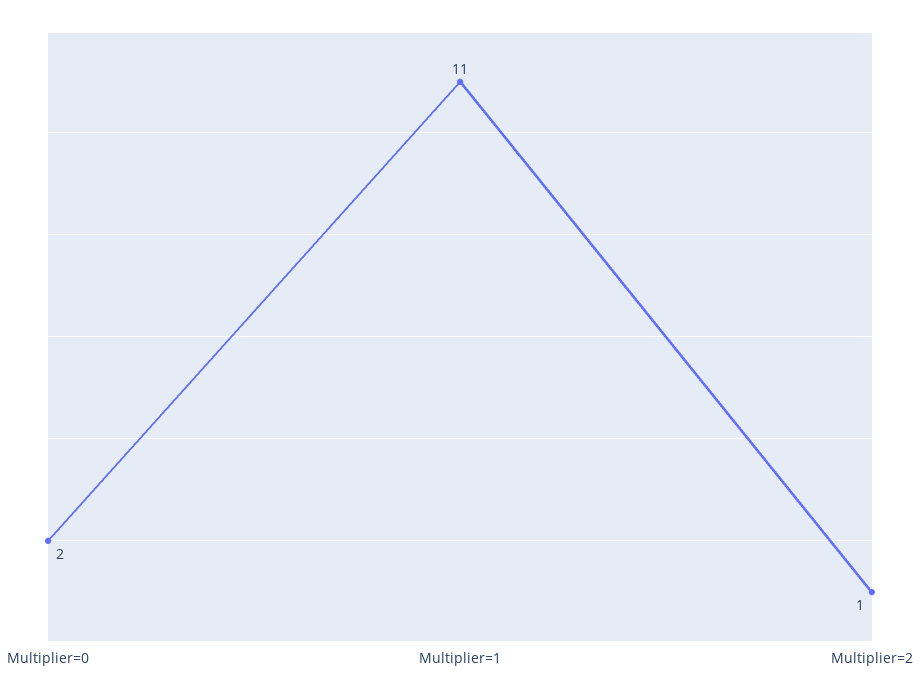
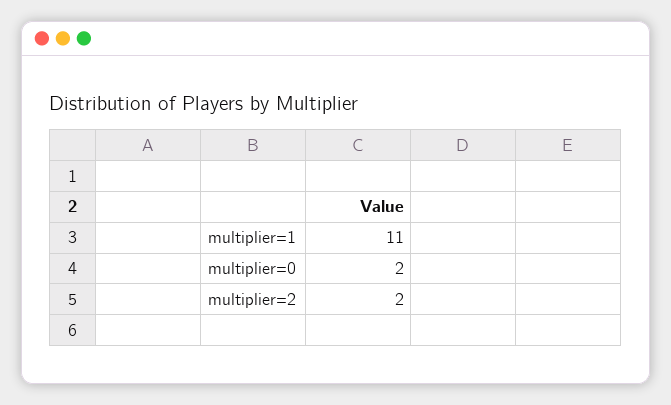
  {
    "Multiplier=0": 2,
    "Multiplier=1": 11,
-   "Multiplier=2": 1
+   "Multiplier=2": 2
  }

